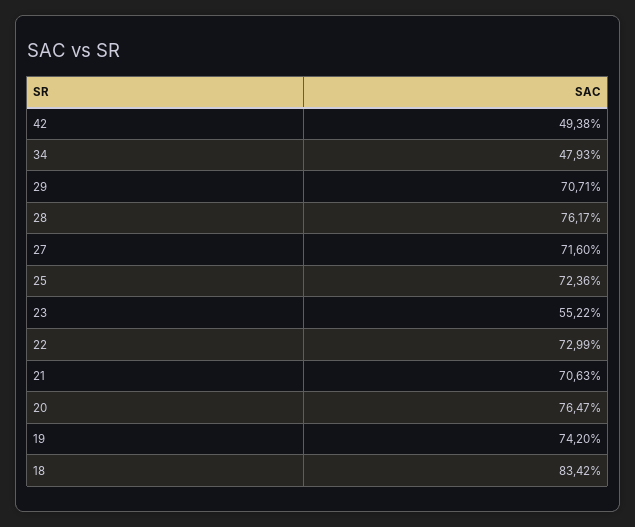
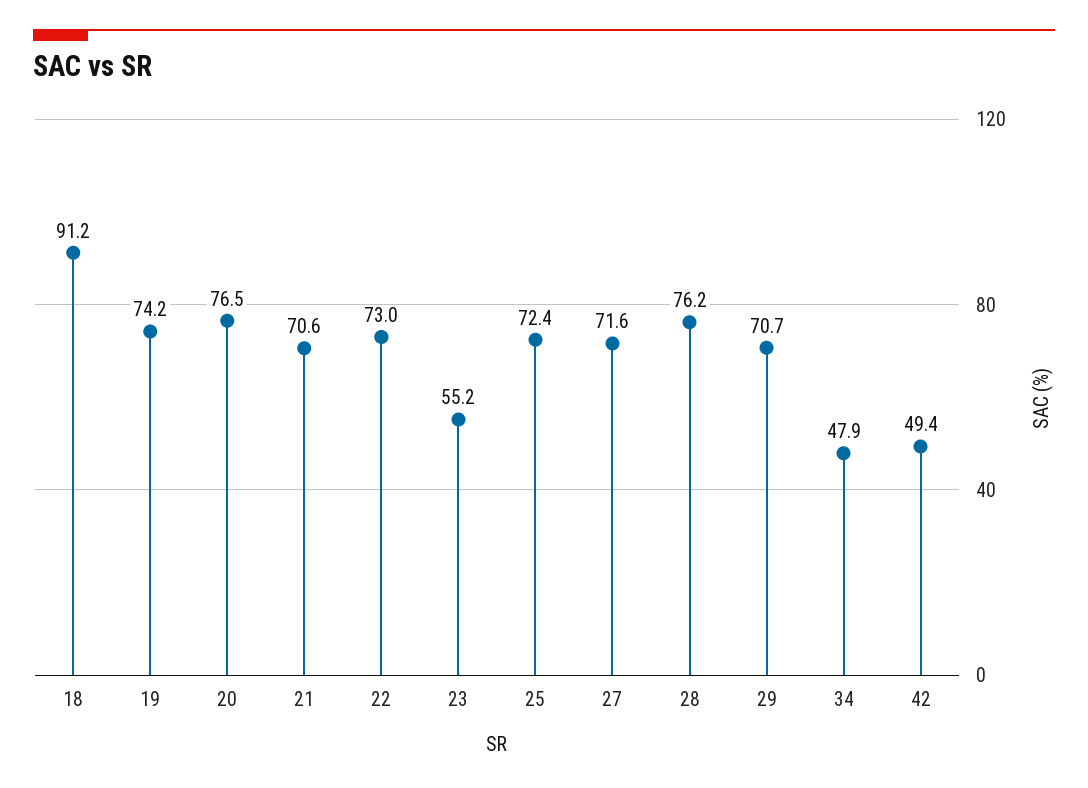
  {
    "42": 49.38,
    "34": 47.93,
    "29": 70.71,
    "28": 76.17,
    "27": 71.6,
    "25": 72.36,
    "23": 55.22,
    "22": 72.99,
    "21": 70.63,
    "20": 76.47,
    "19": 74.2,
-   "18": 83.42
+   "18": 91.2
  }

